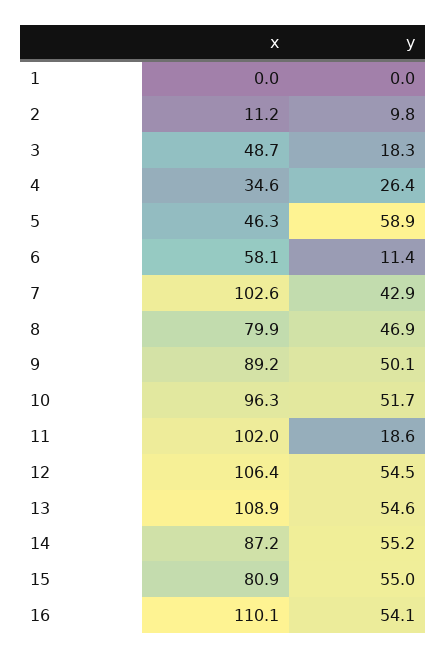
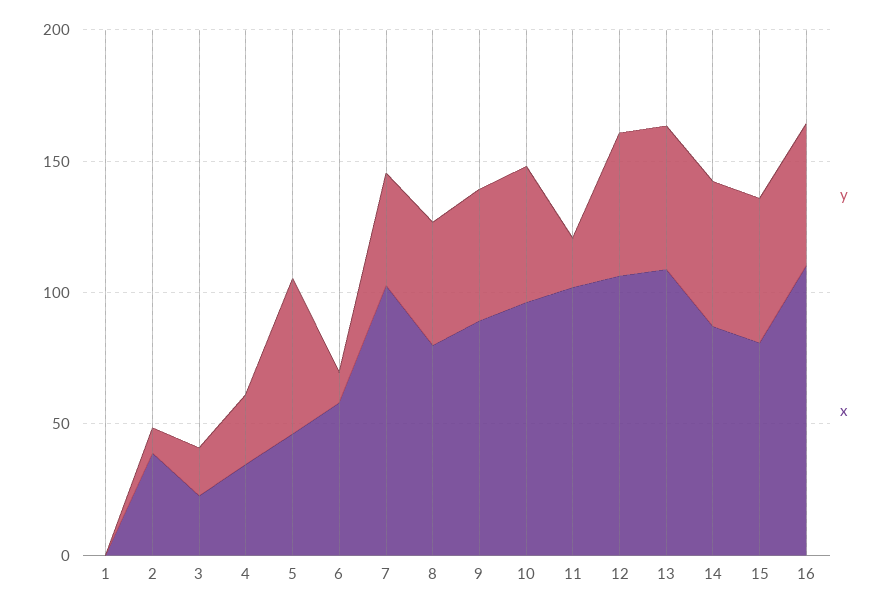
  {
    "x": {
      "1": 0,
-     "2": 11.2,
+     "2": 40,
-     "3": 48.7,
+     "3": 20,
      "4": 34.6,
      "5": 46.3,
      "6": 58.1,
      "7": 102.6,
      "8": 79.9,
      "9": 89.2,
      "10": 96.3,
      "11": 102,
      "12": 106.4,
      "13": 108.9,
      "14": 87.2,
      "15": 80.9,
      "16": 110.1
    },
    "y": {
      "1": 0,
      "2": 9.8,
      "3": 18.3,
      "4": 26.4,
      "5": 58.9,
      "6": 11.4,
      "7": 42.9,
      "8": 46.9,
      "9": 50.1,
      "10": 51.7,
      "11": 18.6,
      "12": 54.5,
      "13": 54.6,
      "14": 55.2,
      "15": 55,
      "16": 54.1
    }
  }

